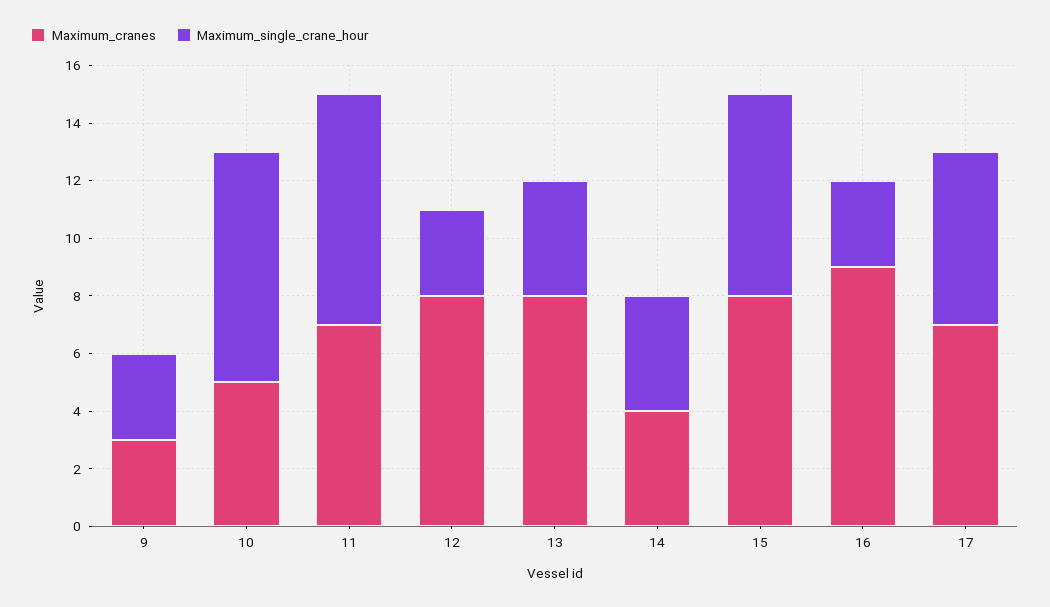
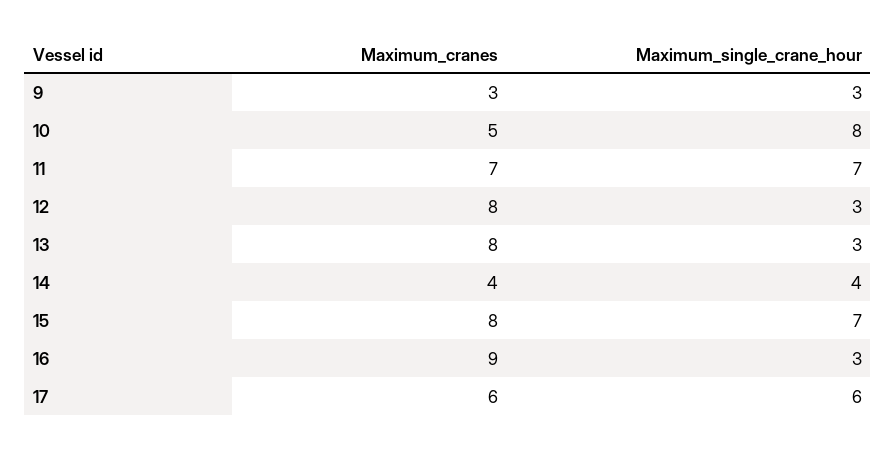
  {
    "Maximum_cranes": {
      "9": 3,
      "10": 5,
      "11": 7,
      "12": 8,
      "13": 8,
      "14": 4,
      "15": 8,
      "16": 9,
-     "17": 7
+     "17": 6
    },
    "Maximum_single_crane_hour": {
      "9": 3,
      "10": 8,
-     "11": 8,
+     "11": 7,
      "12": 3,
-     "13": 4,
+     "13": 3,
      "14": 4,
      "15": 7,
      "16": 3,
      "17": 6
    }
  }

